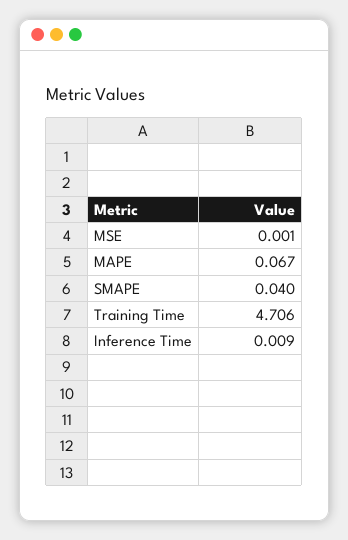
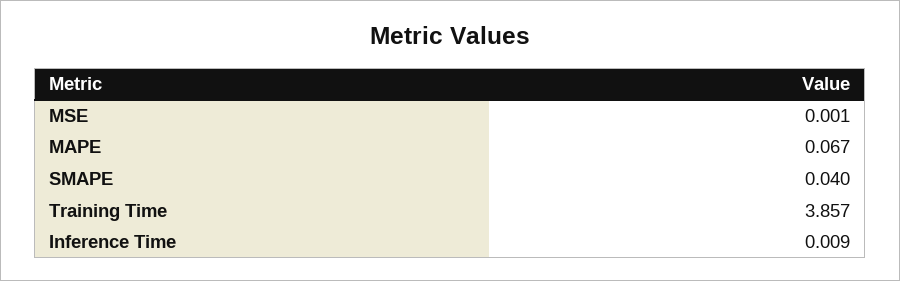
  {
    "MSE": 0.001,
    "MAPE": 0.067,
    "SMAPE": 0.04,
-   "Training Time": 4.706,
+   "Training Time": 3.857,
    "Inference Time": 0.009
  }

